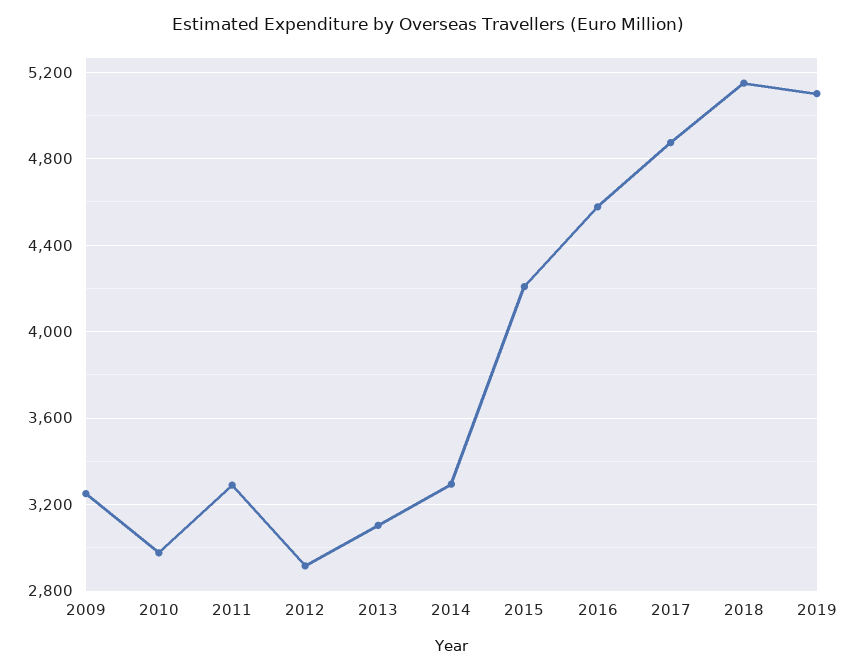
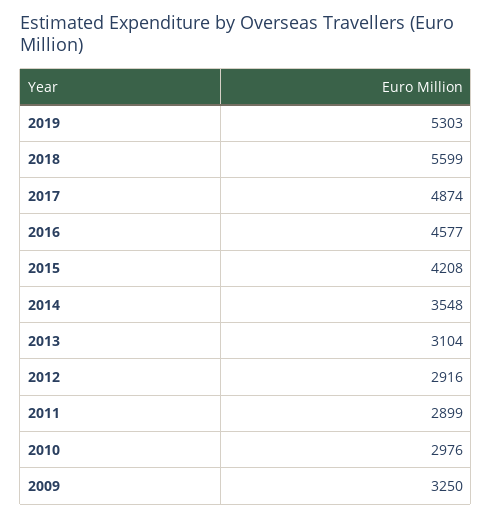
  {
    "2009": 3250,
    "2010": 2976,
-   "2011": 3300,
+   "2011": 2899,
    "2012": 2916,
    "2013": 3104,
-   "2014": 3300,
+   "2014": 3548,
    "2015": 4208,
    "2016": 4577,
    "2017": 4874,
-   "2018": 5150,
+   "2018": 5599,
-   "2019": 5100
+   "2019": 5303
  }

